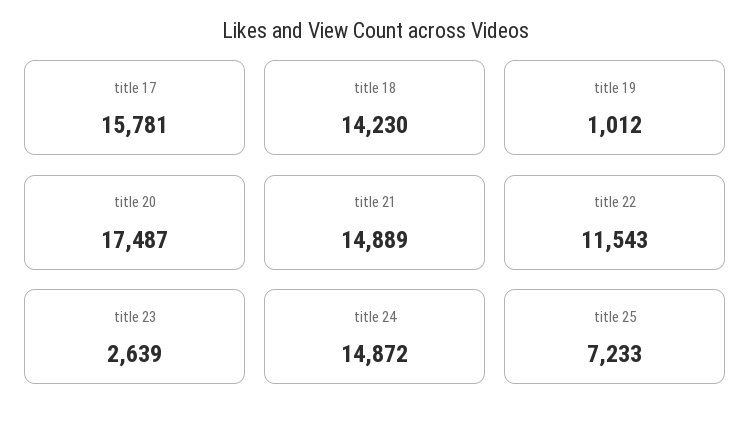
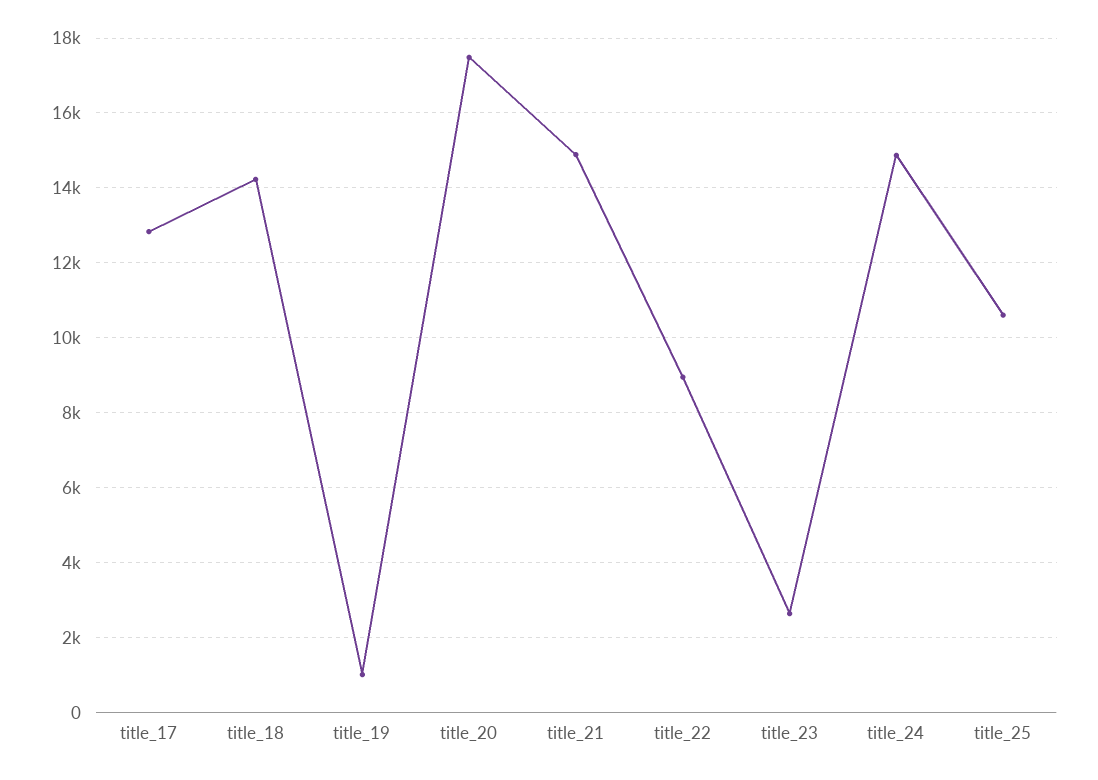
  {
-   "title 17": 15781,
+   "title 17": 12800,
    "title 18": 14230,
    "title 19": 1012,
    "title 20": 17487,
    "title 21": 14889,
-   "title 22": 11543,
+   "title 22": 9000,
    "title 23": 2639,
    "title 24": 14872,
-   "title 25": 7233
+   "title 25": 10600
  }

